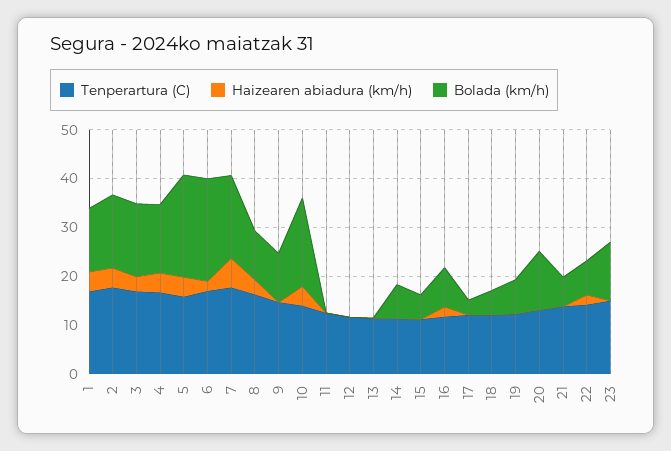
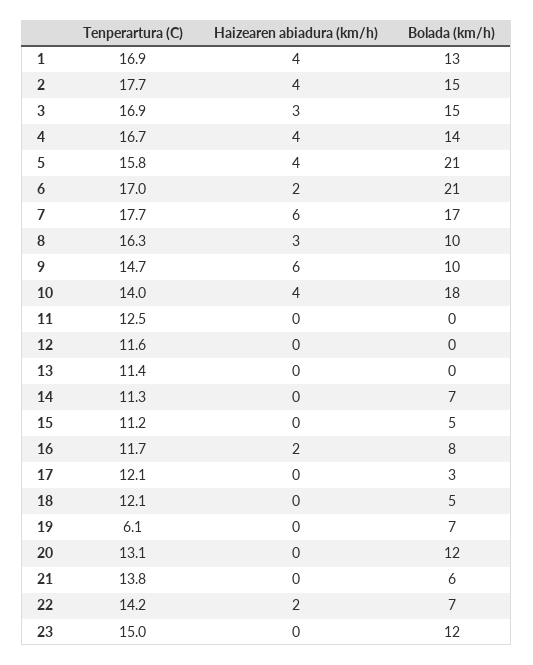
  {
    "Tenperartura (C)": {
      "1": 16.9,
      "2": 17.7,
      "3": 16.9,
      "4": 16.7,
      "5": 15.8,
      "6": 17,
      "7": 17.7,
      "8": 16.3,
      "9": 14.7,
      "10": 14,
      "11": 12.5,
      "12": 11.6,
      "13": 11.4,
      "14": 11.3,
      "15": 11.2,
      "16": 11.7,
      "17": 12.1,
      "18": 12.1,
-     "19": 12,
+     "19": 6.1,
      "20": 13.1,
      "21": 13.8,
      "22": 14.2,
      "23": 15
    },
    "Haizearen abiadura (km/h)": {
      "1": 4,
      "2": 4,
      "3": 3,
      "4": 4,
      "5": 4,
      "6": 2,
      "7": 6,
      "8": 3,
-     "9": 0,
+     "9": 6,
      "10": 4,
      "11": 0,
      "12": 0,
      "13": 0,
      "14": 0,
      "15": 0,
      "16": 2,
      "17": 0,
      "18": 0,
      "19": 0,
      "20": 0,
      "21": 0,
      "22": 2,
      "23": 0
    },
    "Bolada (km/h)": {
      "1": 13,
      "2": 15,
      "3": 15,
      "4": 14,
      "5": 21,
      "6": 21,
      "7": 17,
      "8": 10,
      "9": 10,
      "10": 18,
      "11": 0,
      "12": 0,
      "13": 0,
      "14": 7,
      "15": 5,
      "16": 8,
      "17": 3,
      "18": 5,
      "19": 7,
      "20": 12,
      "21": 6,
      "22": 7,
      "23": 12
    }
  }

